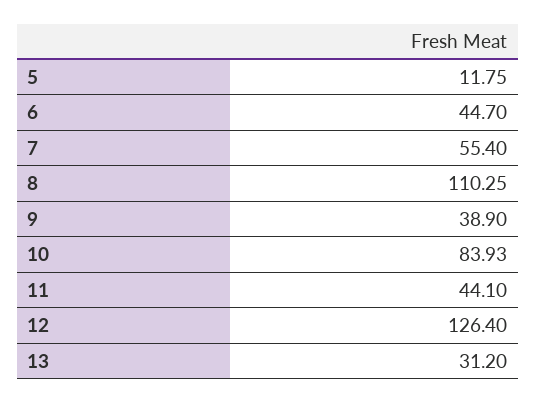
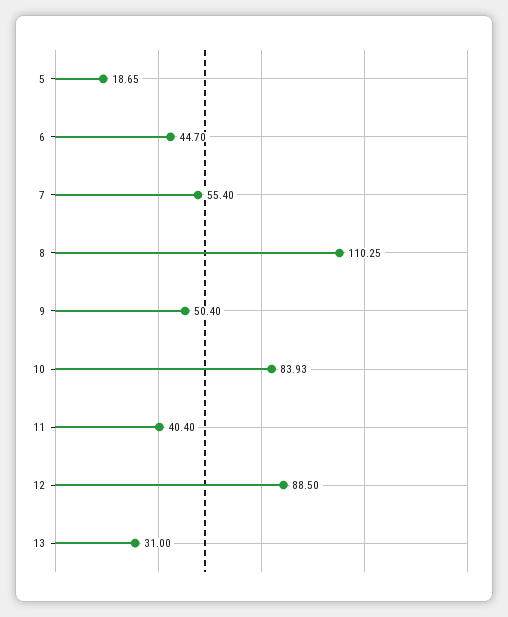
  {
-   "5": 11.75,
+   "5": 18.65,
    "6": 44.7,
    "7": 55.4,
    "8": 110.25,
-   "9": 38.9,
+   "9": 50.4,
    "10": 83.93,
-   "11": 44.1,
+   "11": 40.4,
-   "12": 126.4,
+   "12": 88.5,
-   "13": 31.2
+   "13": 31
  }

